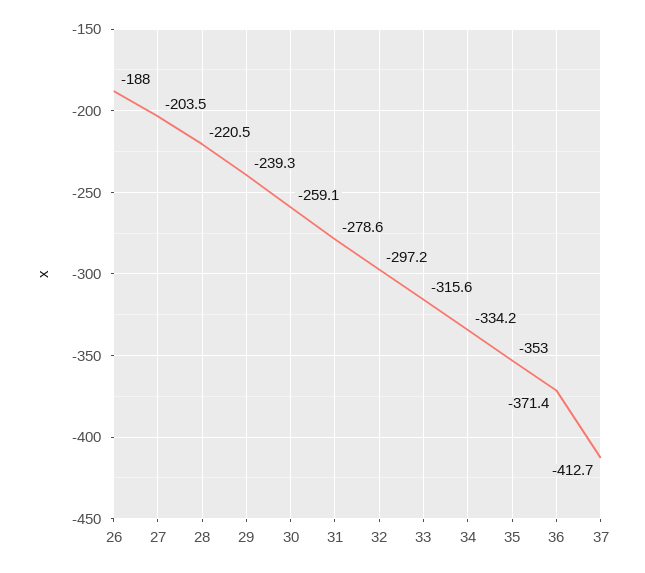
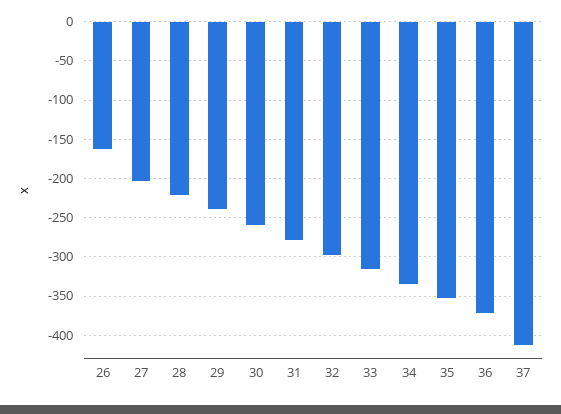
  {
-   "26": -188,
+   "26": -160,
    "27": -203.5,
    "28": -220.5,
    "29": -239.3,
    "30": -259.1,
    "31": -278.6,
    "32": -297.2,
    "33": -315.6,
    "34": -334.2,
    "35": -353,
    "36": -371.4,
    "37": -412.7
  }

